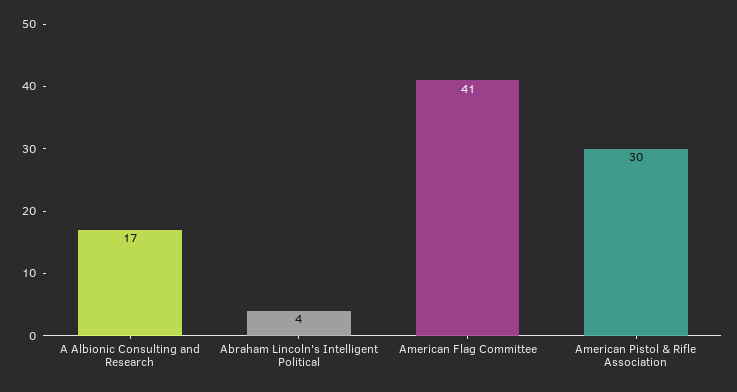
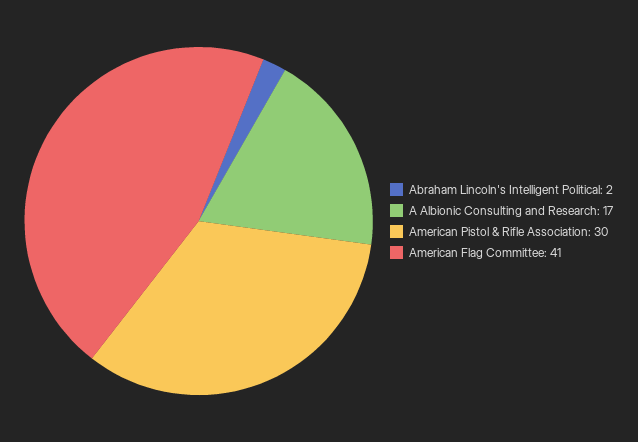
  {
    "A Albionic Consulting and Research": 17,
-   "Abraham Lincoln's Intelligent Political": 4,
+   "Abraham Lincoln's Intelligent Political": 2,
    "American Flag Committee": 41,
    "American Pistol & Rifle Association": 30
  }

